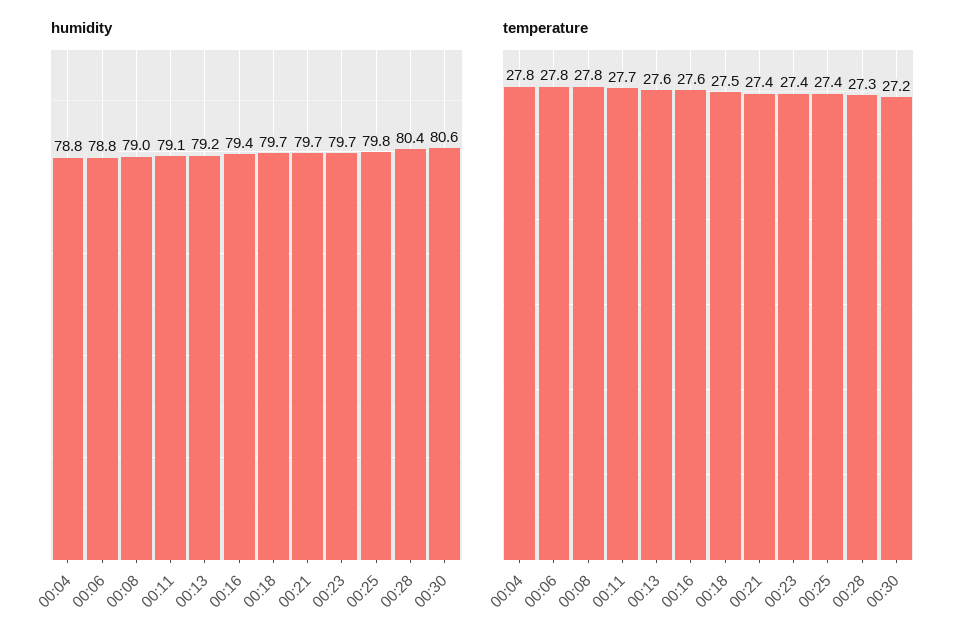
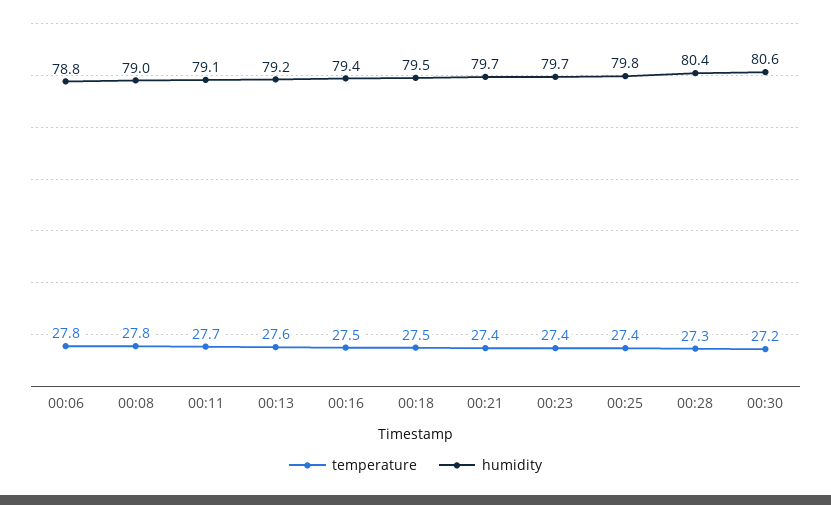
  {
    "humidity": {
-     "00:04": 78.8,
      "00:06": 78.8,
      "00:08": 79,
      "00:11": 79.1,
      "00:13": 79.2,
      "00:16": 79.4,
-     "00:18": 79.7,
+     "00:18": 79.5,
      "00:21": 79.7,
      "00:23": 79.7,
      "00:25": 79.8,
      "00:28": 80.4,
      "00:30": 80.6
    },
    "temperature": {
-     "00:04": 27.8,
      "00:06": 27.8,
      "00:08": 27.8,
      "00:11": 27.7,
      "00:13": 27.6,
-     "00:16": 27.6,
+     "00:16": 27.5,
      "00:18": 27.5,
      "00:21": 27.4,
      "00:23": 27.4,
      "00:25": 27.4,
      "00:28": 27.3,
      "00:30": 27.2
    }
  }

